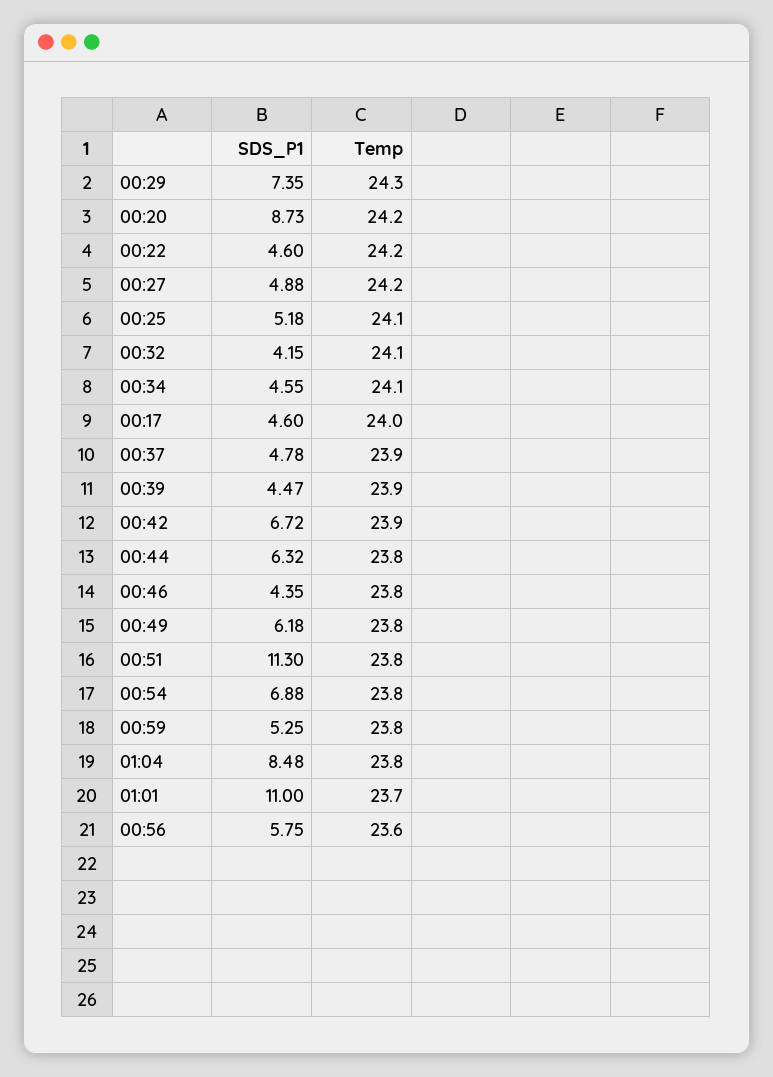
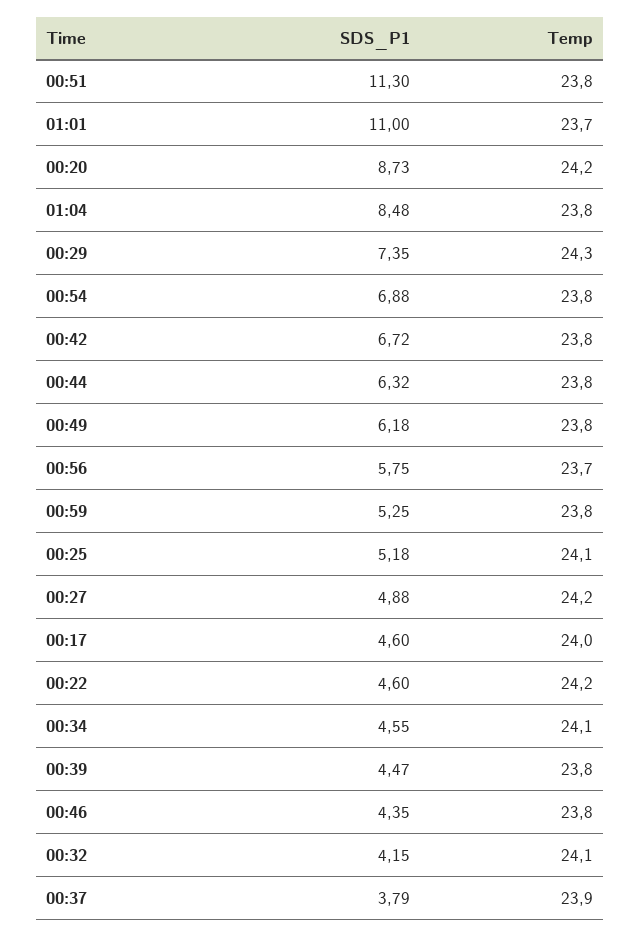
  {
    "SDS_P1": {
      "00:29": 7.35,
      "00:20": 8.73,
      "00:22": 4.6,
      "00:27": 4.88,
      "00:25": 5.18,
      "00:32": 4.15,
      "00:34": 4.55,
      "00:17": 4.6,
-     "00:37": 4.78,
+     "00:37": 3.79,
      "00:39": 4.47,
      "00:42": 6.72,
      "00:44": 6.32,
      "00:46": 4.35,
      "00:49": 6.18,
      "00:51": 11.3,
      "00:54": 6.88,
      "00:59": 5.25,
      "01:04": 8.48,
      "01:01": 11,
      "00:56": 5.75
    },
    "Temp": {
      "00:29": 24.3,
      "00:20": 24.2,
      "00:22": 24.2,
      "00:27": 24.2,
      "00:25": 24.1,
      "00:32": 24.1,
      "00:34": 24.1,
      "00:17": 24,
      "00:37": 23.9,
-     "00:39": 23.9,
+     "00:39": 23.8,
-     "00:42": 23.9,
+     "00:42": 23.8,
      "00:44": 23.8,
      "00:46": 23.8,
      "00:49": 23.8,
      "00:51": 23.8,
      "00:54": 23.8,
      "00:59": 23.8,
      "01:04": 23.8,
      "01:01": 23.7,
-     "00:56": 23.6
+     "00:56": 23.7
    }
  }

